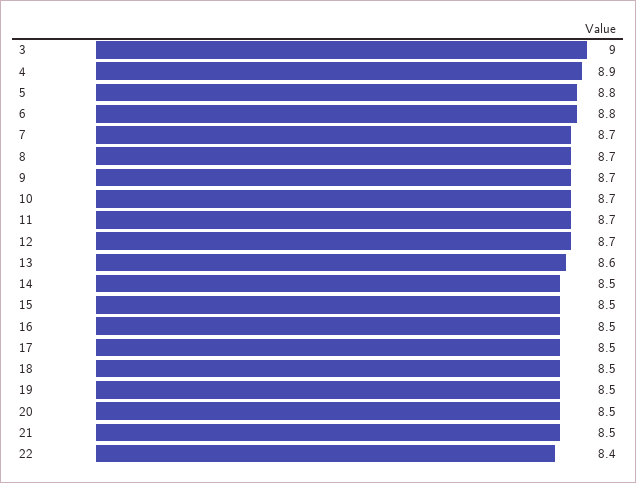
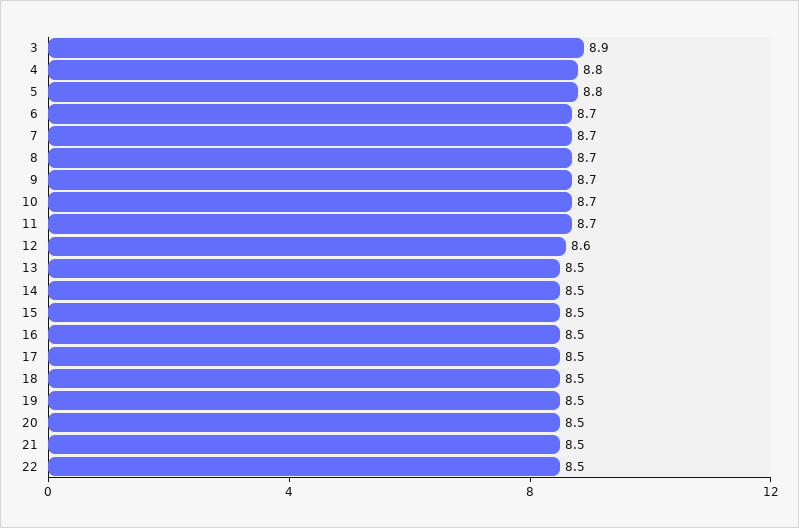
  {
-   "3": 9,
+   "3": 8.9,
-   "4": 8.9,
+   "4": 8.8,
    "5": 8.8,
-   "6": 8.8,
+   "6": 8.7,
    "7": 8.7,
    "8": 8.7,
    "9": 8.7,
    "10": 8.7,
    "11": 8.7,
-   "12": 8.7,
+   "12": 8.6,
-   "13": 8.6,
+   "13": 8.5,
    "14": 8.5,
    "15": 8.5,
    "16": 8.5,
    "17": 8.5,
    "18": 8.5,
    "19": 8.5,
    "20": 8.5,
    "21": 8.5,
-   "22": 8.4
+   "22": 8.5
  }

